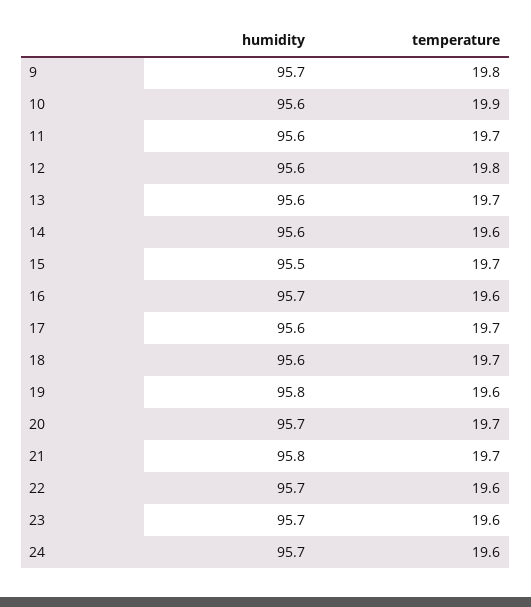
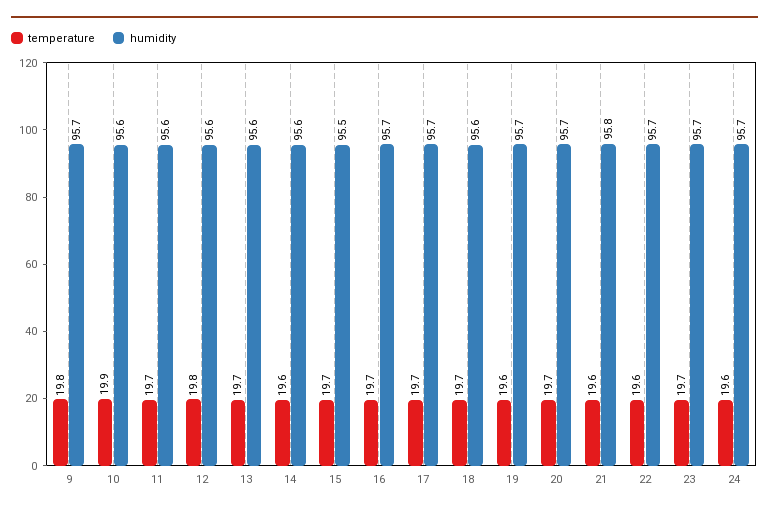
  {
    "humidity": {
      "9": 95.7,
      "10": 95.6,
      "11": 95.6,
      "12": 95.6,
      "13": 95.6,
      "14": 95.6,
      "15": 95.5,
      "16": 95.7,
-     "17": 95.6,
+     "17": 95.7,
      "18": 95.6,
-     "19": 95.8,
+     "19": 95.7,
      "20": 95.7,
      "21": 95.8,
      "22": 95.7,
      "23": 95.7,
      "24": 95.7
    },
    "temperature": {
      "9": 19.8,
      "10": 19.9,
      "11": 19.7,
      "12": 19.8,
      "13": 19.7,
      "14": 19.6,
      "15": 19.7,
-     "16": 19.6,
+     "16": 19.7,
      "17": 19.7,
      "18": 19.7,
      "19": 19.6,
      "20": 19.7,
-     "21": 19.7,
+     "21": 19.6,
      "22": 19.6,
-     "23": 19.6,
+     "23": 19.7,
      "24": 19.6
    }
  }

